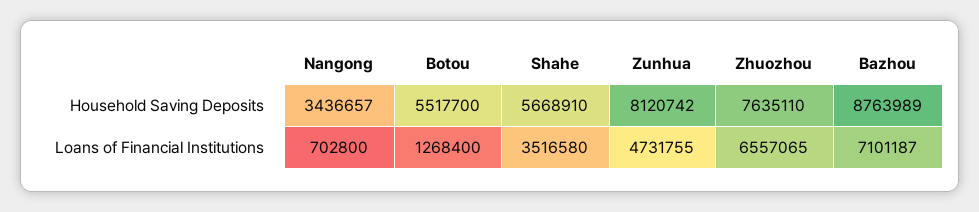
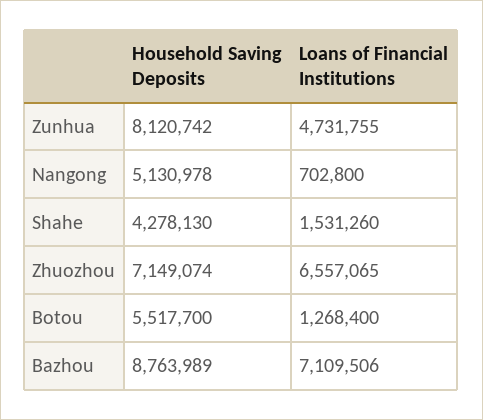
  {
    "Nangong": {
-     "Household Saving Deposits": 3436657,
+     "Household Saving Deposits": 5130978,
      "Loans of Financial Institutions": 702800
    },
    "Botou": {
      "Household Saving Deposits": 5517700,
      "Loans of Financial Institutions": 1268400
    },
    "Shahe": {
-     "Household Saving Deposits": 5668910,
+     "Household Saving Deposits": 4278130,
-     "Loans of Financial Institutions": 3516580
+     "Loans of Financial Institutions": 1531260
    },
    "Zunhua": {
      "Household Saving Deposits": 8120742,
      "Loans of Financial Institutions": 4731755
    },
    "Zhuozhou": {
-     "Household Saving Deposits": 7635110,
+     "Household Saving Deposits": 7149074,
      "Loans of Financial Institutions": 6557065
    },
    "Bazhou": {
      "Household Saving Deposits": 8763989,
-     "Loans of Financial Institutions": 7101187
+     "Loans of Financial Institutions": 7109506
    }
  }

